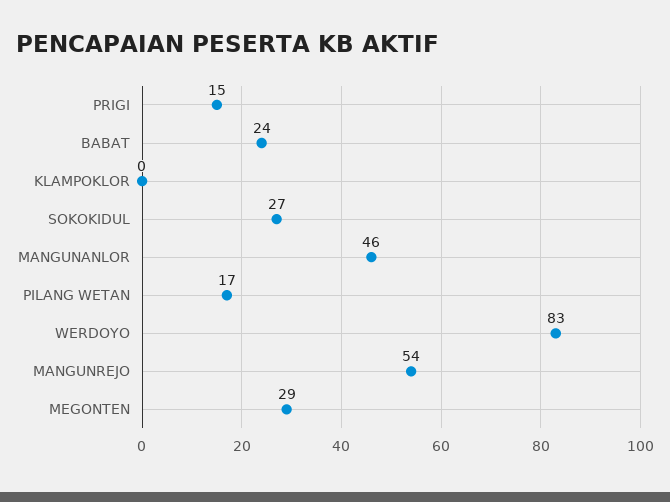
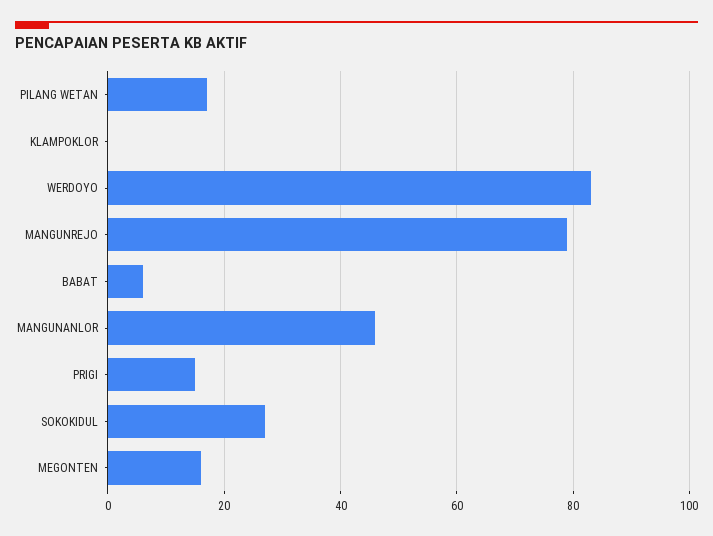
  {
    "PRIGI": 15,
-   "BABAT": 24,
+   "BABAT": 5,
    "KLAMPOKLOR": 0,
    "SOKOKIDUL": 27,
    "MANGUNANLOR": 46,
    "PILANG WETAN": 17,
    "WERDOYO": 83,
-   "MANGUNREJO": 54,
+   "MANGUNREJO": 80,
-   "MEGONTEN": 29
+   "MEGONTEN": 15
  }

